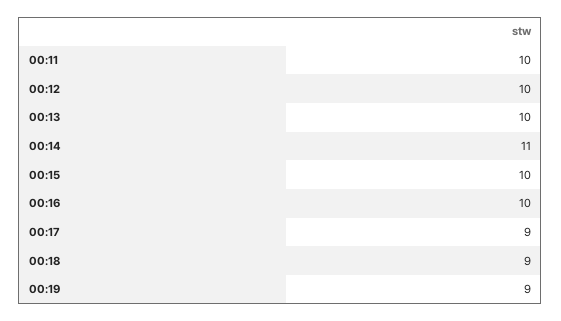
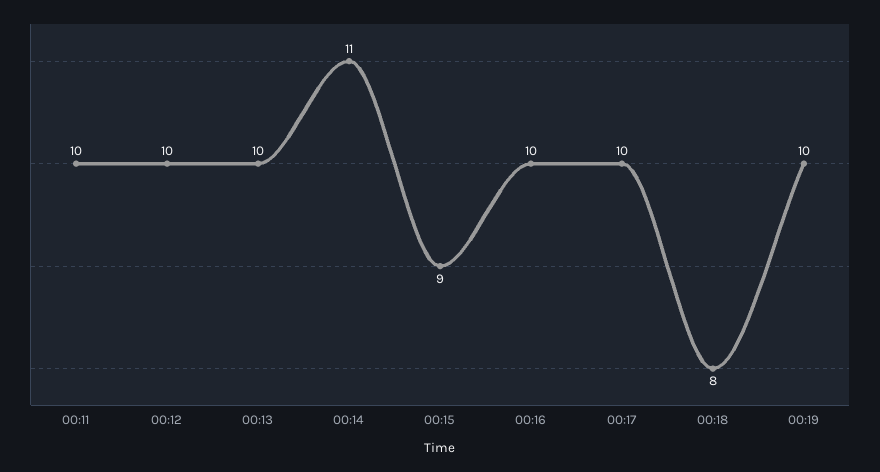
  {
    "00:11": 10,
    "00:12": 10,
    "00:13": 10,
    "00:14": 11,
-   "00:15": 10,
+   "00:15": 9,
    "00:16": 10,
-   "00:17": 9,
+   "00:17": 10,
-   "00:18": 9,
+   "00:18": 8,
-   "00:19": 9
+   "00:19": 10
  }

